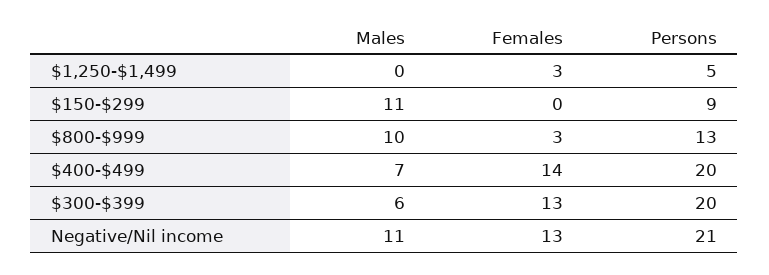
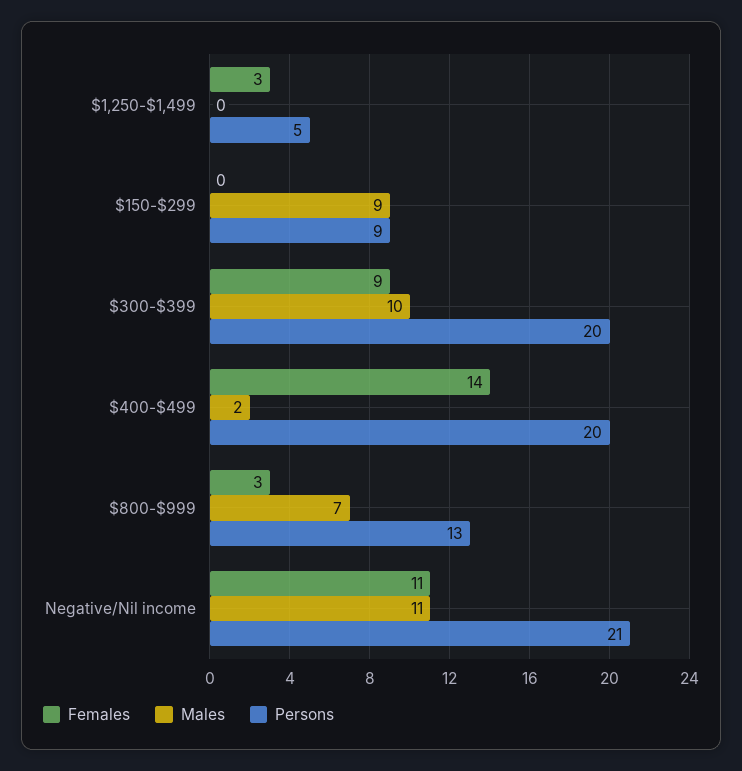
  {
    "Males": {
      "$1,250-$1,499": 0,
-     "$150-$299": 11,
+     "$150-$299": 9,
-     "$800-$999": 10,
+     "$800-$999": 7,
-     "$400-$499": 7,
+     "$400-$499": 2,
-     "$300-$399": 6,
+     "$300-$399": 10,
      "Negative/Nil income": 11
    },
    "Females": {
      "$1,250-$1,499": 3,
      "$150-$299": 0,
      "$800-$999": 3,
      "$400-$499": 14,
-     "$300-$399": 13,
+     "$300-$399": 9,
-     "Negative/Nil income": 13
+     "Negative/Nil income": 11
    },
    "Persons": {
      "$1,250-$1,499": 5,
      "$150-$299": 9,
      "$800-$999": 13,
      "$400-$499": 20,
      "$300-$399": 20,
      "Negative/Nil income": 21
    }
  }

